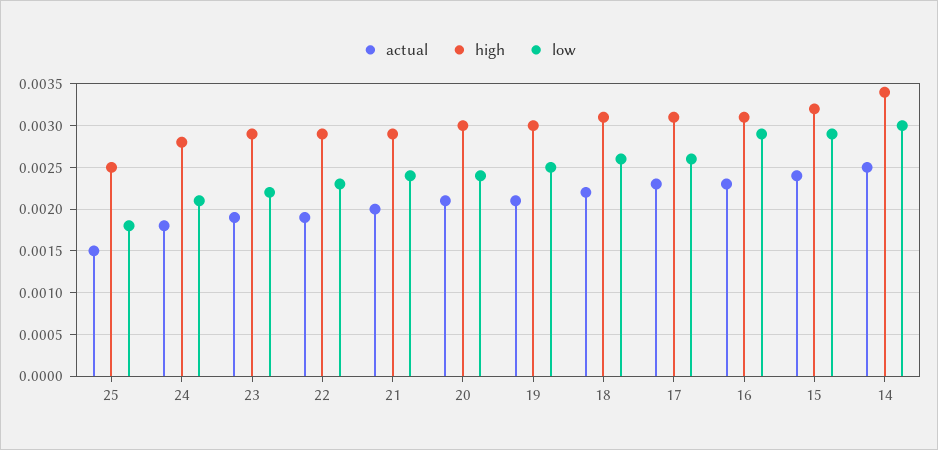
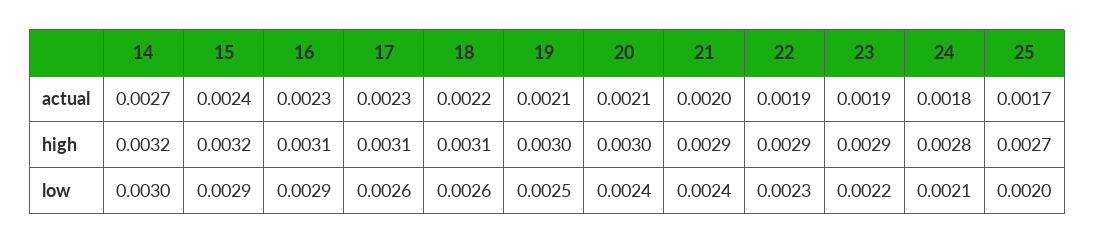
  {
    "actual": {
-     "25": 0.0015,
+     "25": 0.0017,
      "24": 0.0018,
      "23": 0.0019,
      "22": 0.0019,
      "21": 0.002,
      "20": 0.0021,
      "19": 0.0021,
      "18": 0.0022,
      "17": 0.0023,
      "16": 0.0023,
      "15": 0.0024,
-     "14": 0.0025
+     "14": 0.0027
    },
    "high": {
-     "25": 0.0025,
+     "25": 0.0027,
      "24": 0.0028,
      "23": 0.0029,
      "22": 0.0029,
      "21": 0.0029,
      "20": 0.003,
      "19": 0.003,
      "18": 0.0031,
      "17": 0.0031,
      "16": 0.0031,
      "15": 0.0032,
-     "14": 0.0034
+     "14": 0.0032
    },
    "low": {
-     "25": 0.0018,
+     "25": 0.002,
      "24": 0.0021,
      "23": 0.0022,
      "22": 0.0023,
      "21": 0.0024,
      "20": 0.0024,
      "19": 0.0025,
      "18": 0.0026,
      "17": 0.0026,
      "16": 0.0029,
      "15": 0.0029,
      "14": 0.003
    }
  }

